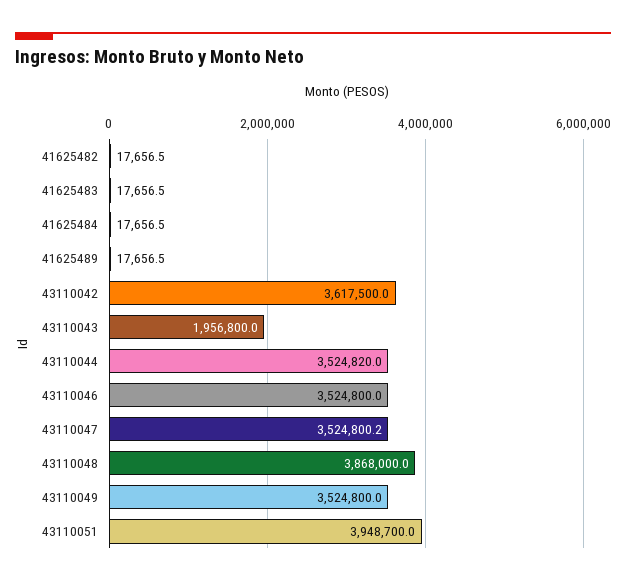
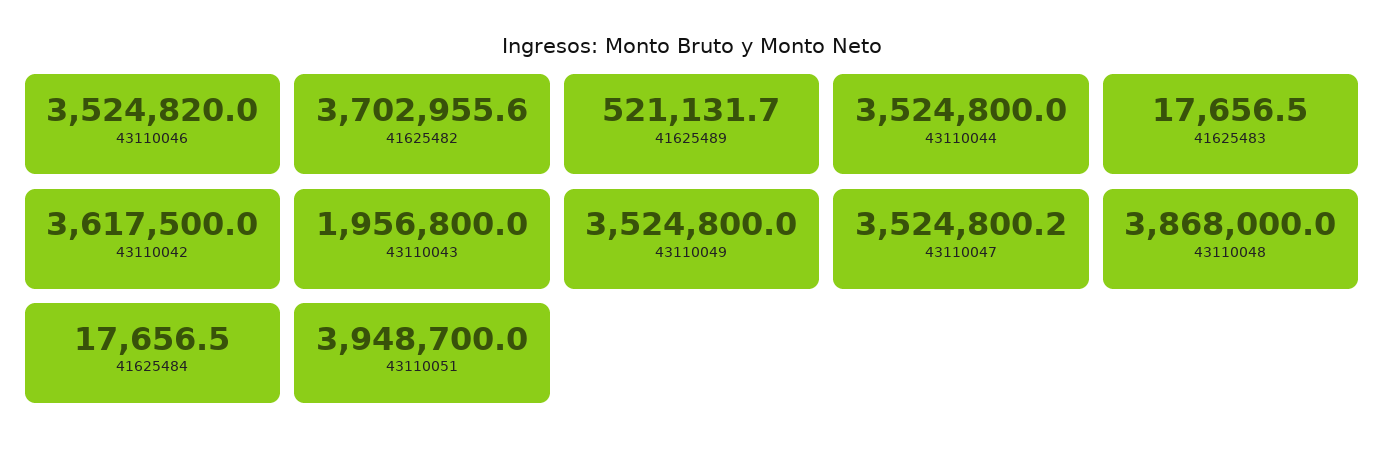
  {
-   "41625482": 17656.5,
+   "41625482": 3702955.6,
    "41625483": 17656.5,
    "41625484": 17656.5,
-   "41625489": 17656.5,
+   "41625489": 521131.7,
    "43110042": 3617500,
    "43110043": 1956800,
-   "43110044": 3524820,
+   "43110044": 3524800,
-   "43110046": 3524800,
+   "43110046": 3524820,
    "43110047": 3524800.2,
    "43110048": 3868000,
    "43110049": 3524800,
    "43110051": 3948700
  }

